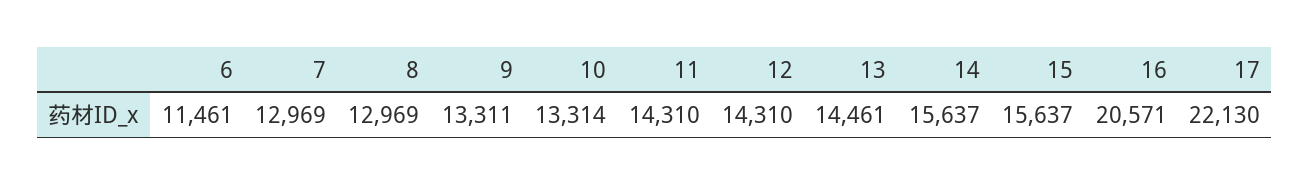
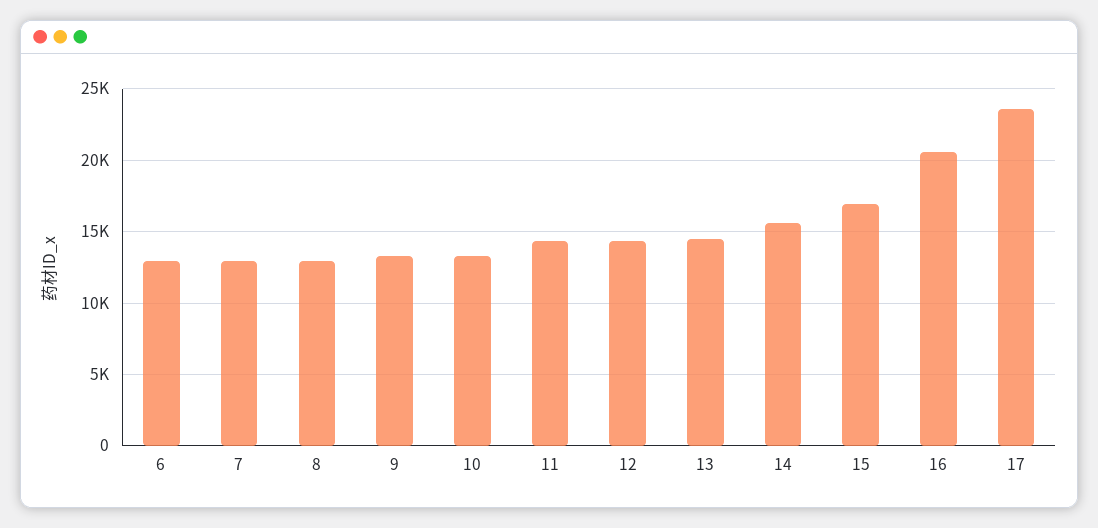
  {
-   "6": 11461,
+   "6": 13000,
    "7": 12969,
    "8": 12969,
    "9": 13311,
    "10": 13314,
    "11": 14310,
    "12": 14310,
    "13": 14461,
    "14": 15637,
-   "15": 15637,
+   "15": 17000,
    "16": 20571,
-   "17": 22130
+   "17": 23500
  }

